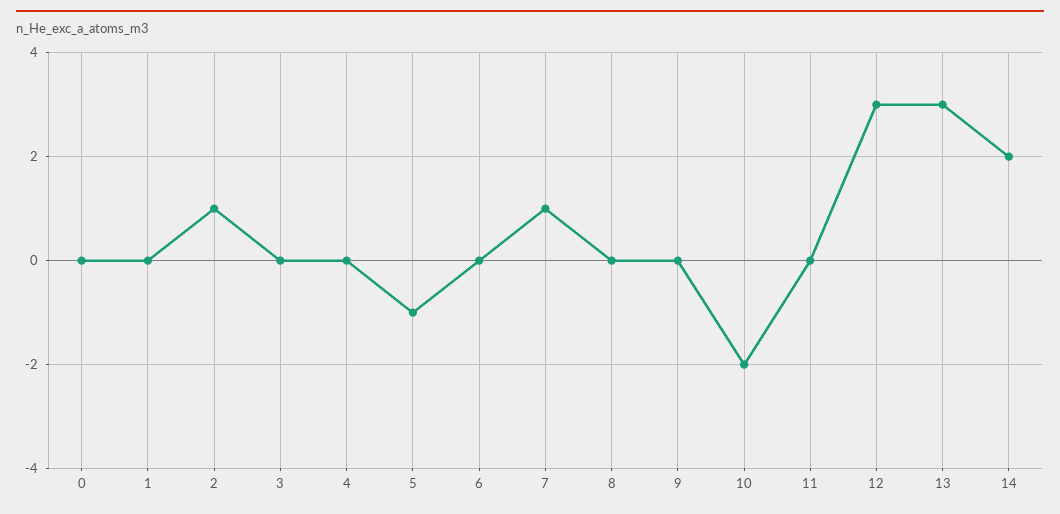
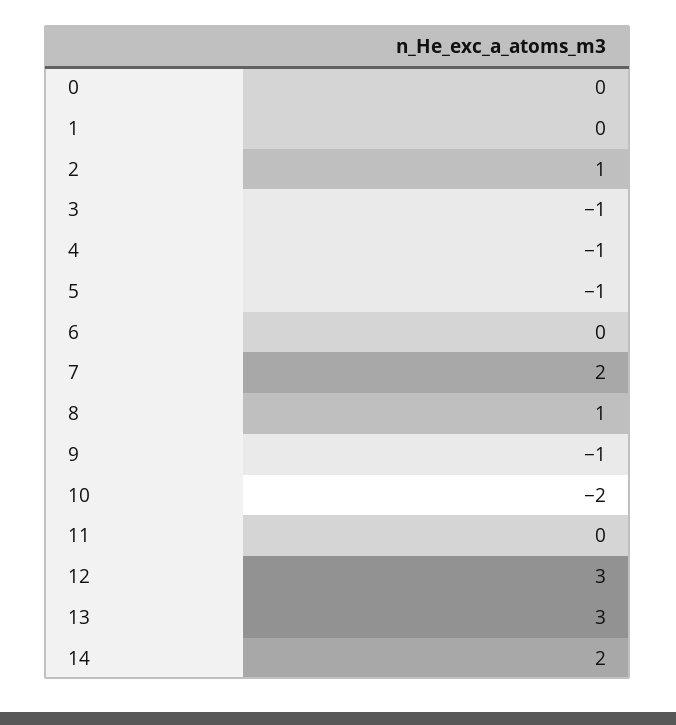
  {
    "0": 0,
    "1": 0,
    "2": 1,
-   "3": 0,
+   "3": -1,
-   "4": 0,
+   "4": -1,
    "5": -1,
    "6": 0,
-   "7": 1,
+   "7": 2,
-   "8": 0,
+   "8": 1,
-   "9": 0,
+   "9": -1,
    "10": -2,
    "11": 0,
    "12": 3,
    "13": 3,
    "14": 2
  }

